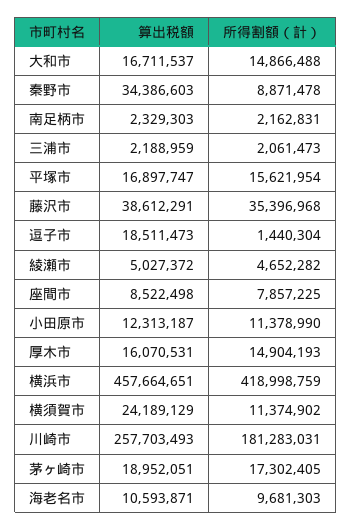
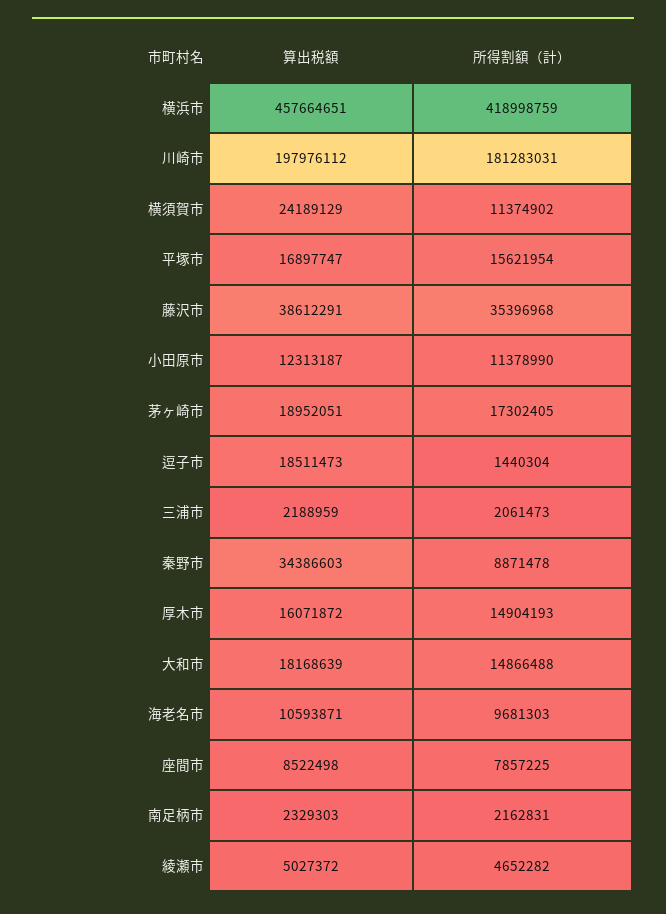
  {
    "算出税額": {
-     "大和市": 16711537,
+     "大和市": 18168639,
      "秦野市": 34386603,
      "南足柄市": 2329303,
      "三浦市": 2188959,
      "平塚市": 16897747,
      "藤沢市": 38612291,
      "逗子市": 18511473,
      "綾瀬市": 5027372,
      "座間市": 8522498,
      "小田原市": 12313187,
-     "厚木市": 16070531,
+     "厚木市": 16071872,
      "横浜市": 457664651,
      "横須賀市": 24189129,
-     "川崎市": 257703493,
+     "川崎市": 197976112,
      "茅ヶ崎市": 18952051,
      "海老名市": 10593871
    },
    "所得割額（計）": {
      "大和市": 14866488,
      "秦野市": 8871478,
      "南足柄市": 2162831,
      "三浦市": 2061473,
      "平塚市": 15621954,
      "藤沢市": 35396968,
      "逗子市": 1440304,
      "綾瀬市": 4652282,
      "座間市": 7857225,
      "小田原市": 11378990,
      "厚木市": 14904193,
      "横浜市": 418998759,
      "横須賀市": 11374902,
      "川崎市": 181283031,
      "茅ヶ崎市": 17302405,
      "海老名市": 9681303
    }
  }

